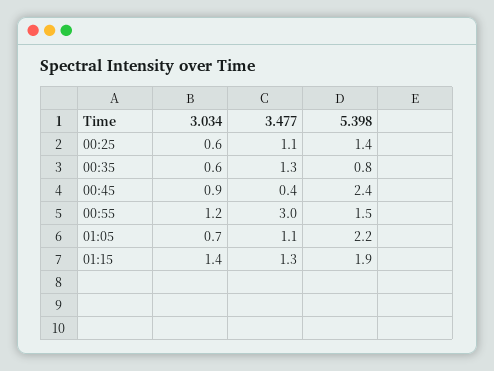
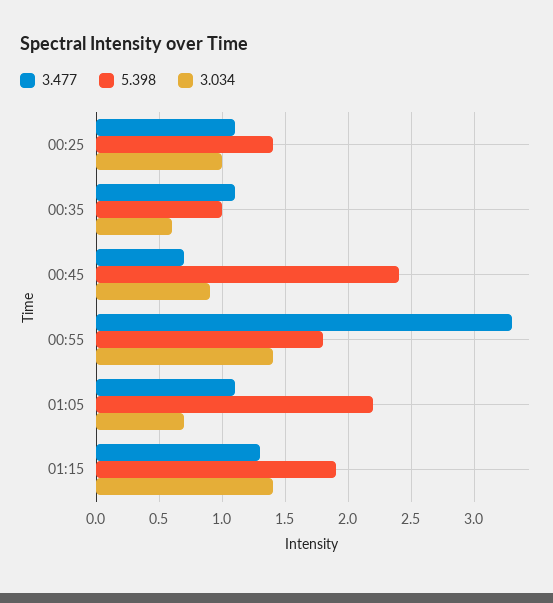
  {
    "3.034": {
-     "00:25": 0.6,
+     "00:25": 1,
      "00:35": 0.6,
      "00:45": 0.9,
-     "00:55": 1.2,
+     "00:55": 1.4,
      "01:05": 0.7,
      "01:15": 1.4
    },
    "3.477": {
      "00:25": 1.1,
-     "00:35": 1.3,
+     "00:35": 1.1,
-     "00:45": 0.4,
+     "00:45": 0.7,
-     "00:55": 3,
+     "00:55": 3.3,
      "01:05": 1.1,
      "01:15": 1.3
    },
    "5.398": {
      "00:25": 1.4,
-     "00:35": 0.8,
+     "00:35": 1,
      "00:45": 2.4,
-     "00:55": 1.5,
+     "00:55": 1.8,
      "01:05": 2.2,
      "01:15": 1.9
    }
  }

